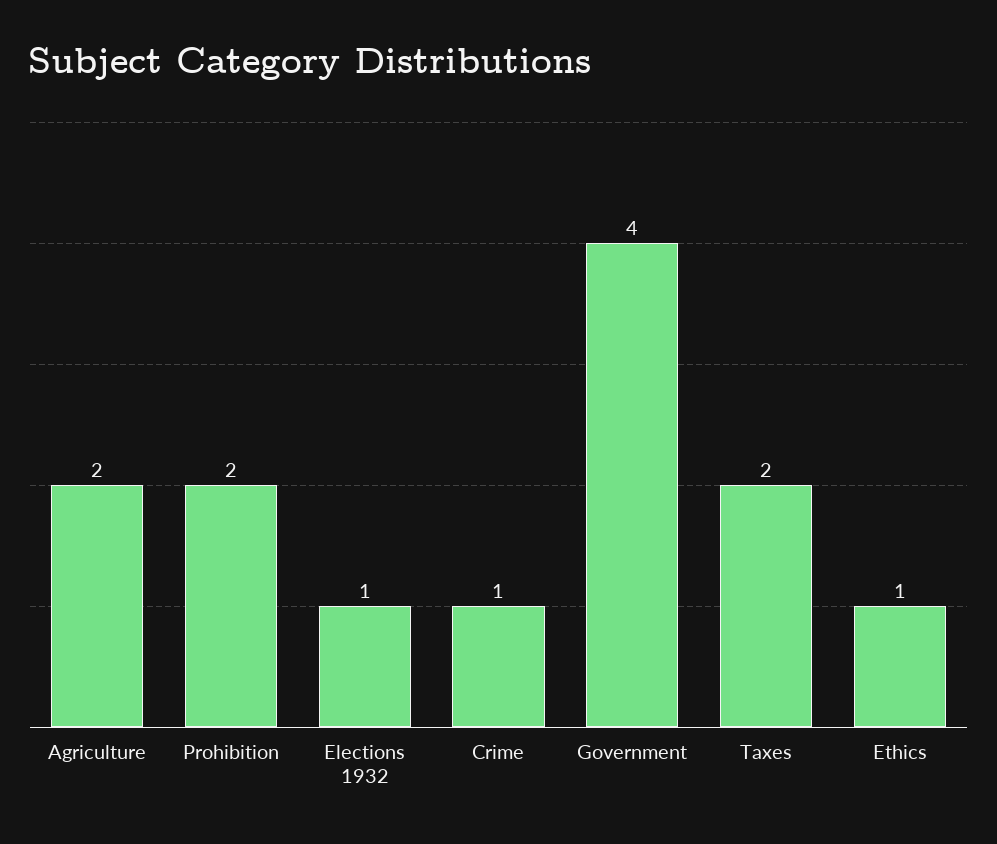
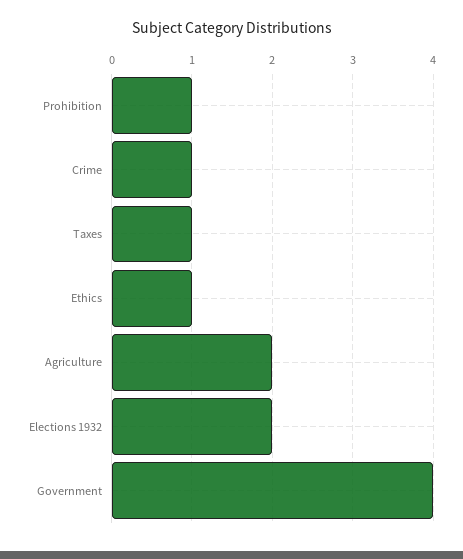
  {
    "Agriculture": 2,
-   "Prohibition": 2,
+   "Prohibition": 1,
-   "Elections 1932": 1,
+   "Elections 1932": 2,
    "Crime": 1,
    "Government": 4,
-   "Taxes": 2,
+   "Taxes": 1,
    "Ethics": 1
  }

